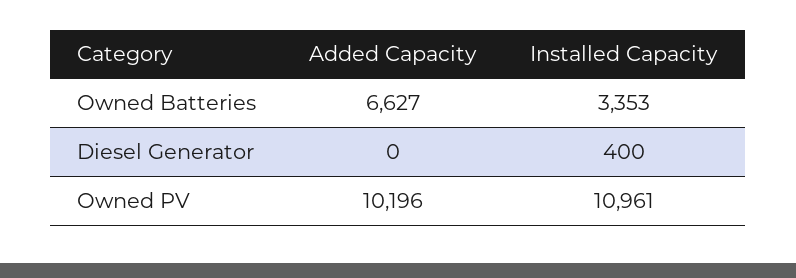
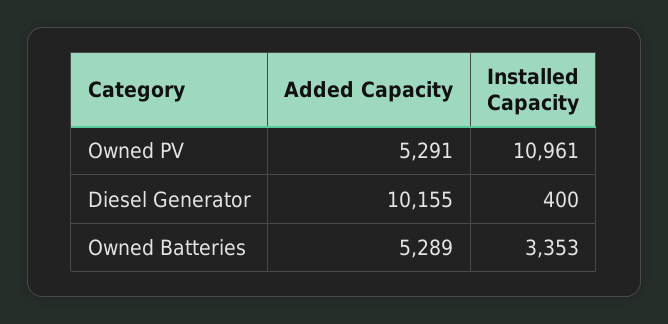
  {
    "Added Capacity": {
-     "Owned Batteries": 6627,
+     "Owned Batteries": 5289,
-     "Diesel Generator": 0,
+     "Diesel Generator": 10155,
-     "Owned PV": 10196
+     "Owned PV": 5291
    },
    "Installed Capacity": {
      "Owned Batteries": 3353,
      "Diesel Generator": 400,
      "Owned PV": 10961
    }
  }

